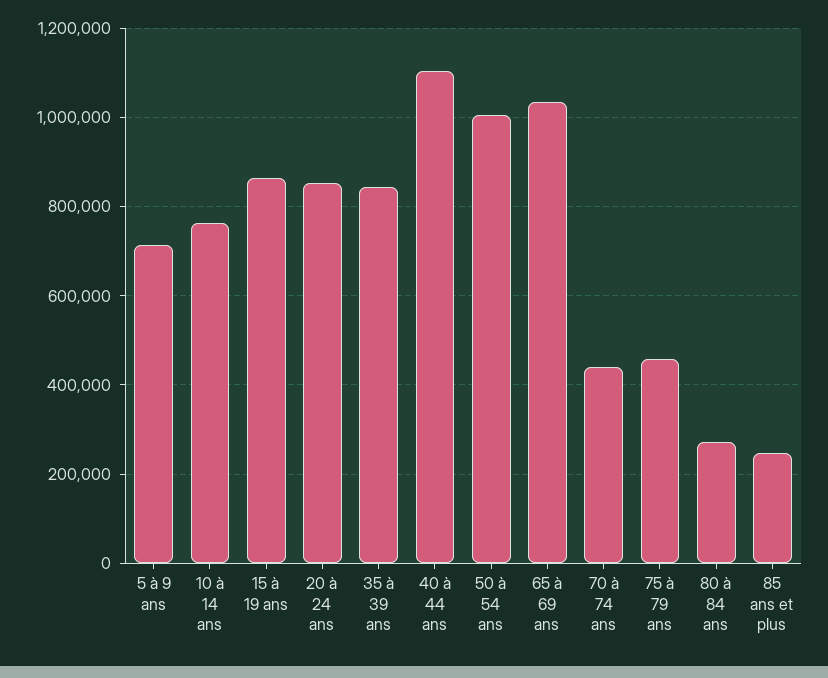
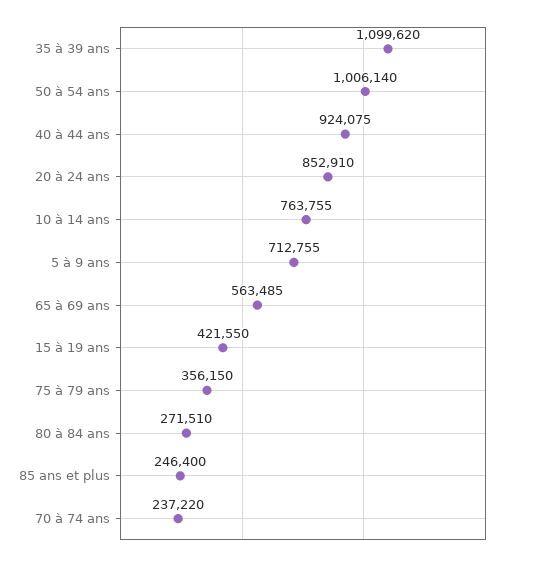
  {
    "5 à 9 ans": 712755,
    "10 à 14 ans": 763755,
-   "15 à 19 ans": 860000,
+   "15 à 19 ans": 421550,
    "20 à 24 ans": 852910,
-   "35 à 39 ans": 840000,
+   "35 à 39 ans": 1099620,
-   "40 à 44 ans": 1100000,
+   "40 à 44 ans": 924075,
    "50 à 54 ans": 1006140,
-   "65 à 69 ans": 1040000,
+   "65 à 69 ans": 563485,
-   "70 à 74 ans": 440000,
+   "70 à 74 ans": 237220,
-   "75 à 79 ans": 460000,
+   "75 à 79 ans": 356150,
    "80 à 84 ans": 271510,
    "85 ans et plus": 246400
  }

